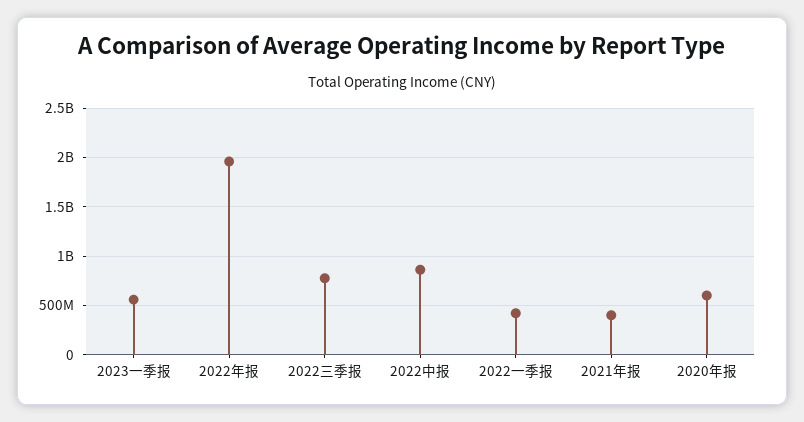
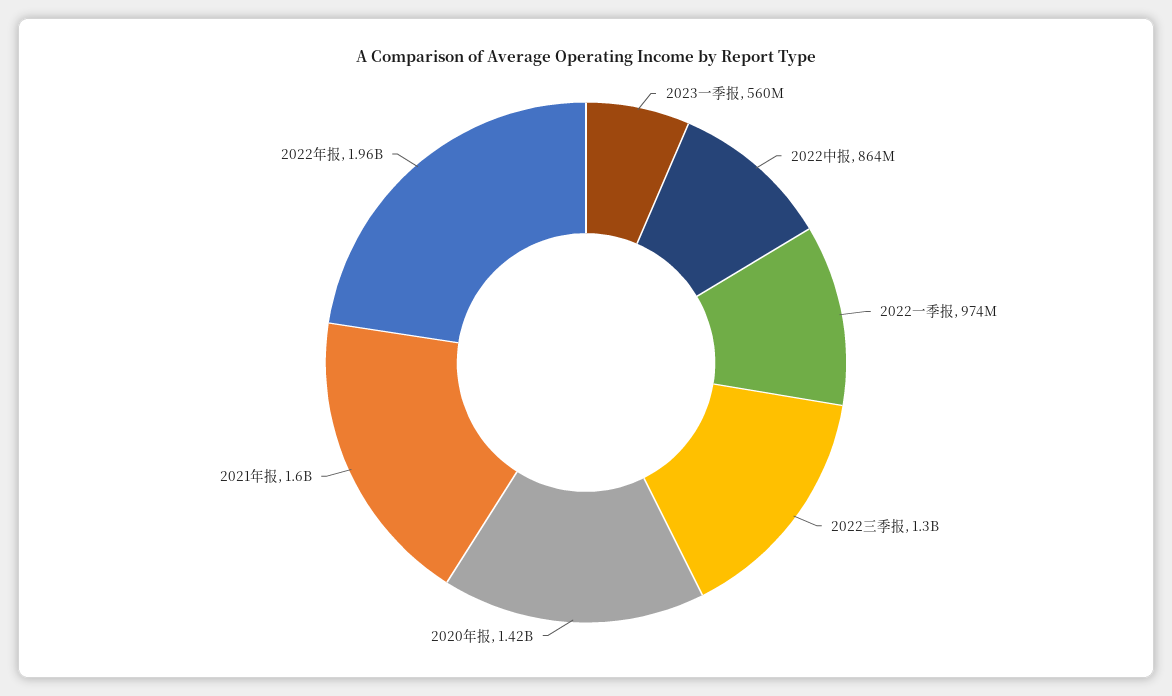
  {
    "2023一季报": 560000000,
    "2022年报": 1960000000,
-   "2022三季报": 800000000,
+   "2022三季报": 1300000000,
    "2022中报": 864000000,
-   "2022一季报": 400000000,
+   "2022一季报": 974000000,
-   "2021年报": 400000000,
+   "2021年报": 1600000000,
-   "2020年报": 600000000
+   "2020年报": 1420000000
  }

